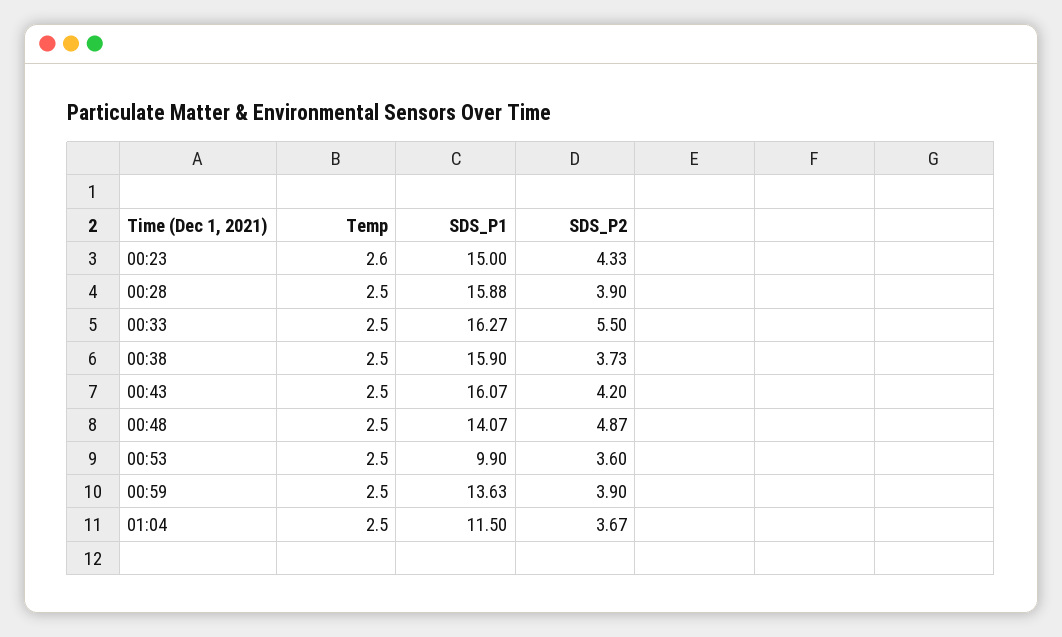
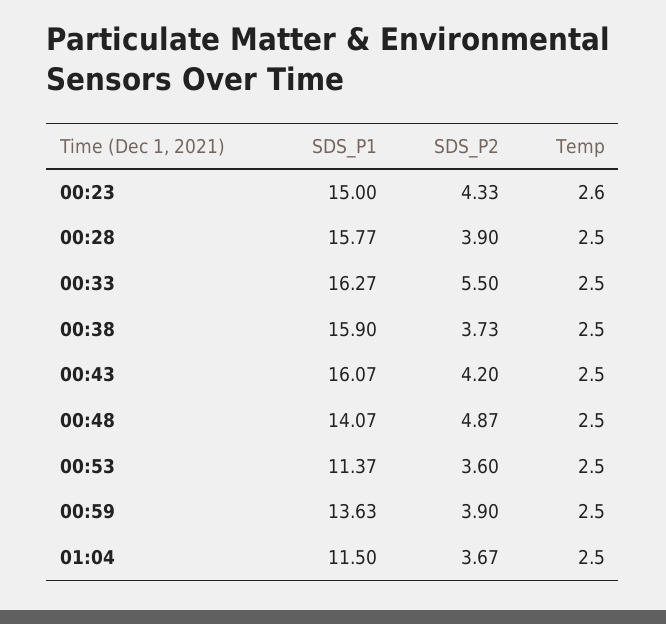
  {
    "Temp": {
      "00:23": 2.6,
      "00:28": 2.5,
      "00:33": 2.5,
      "00:38": 2.5,
      "00:43": 2.5,
      "00:48": 2.5,
      "00:53": 2.5,
      "00:59": 2.5,
      "01:04": 2.5
    },
    "SDS_P1": {
      "00:23": 15,
-     "00:28": 15.88,
+     "00:28": 15.77,
      "00:33": 16.27,
      "00:38": 15.9,
      "00:43": 16.07,
      "00:48": 14.07,
-     "00:53": 9.9,
+     "00:53": 11.37,
      "00:59": 13.63,
      "01:04": 11.5
    },
    "SDS_P2": {
      "00:23": 4.33,
      "00:28": 3.9,
      "00:33": 5.5,
      "00:38": 3.73,
      "00:43": 4.2,
      "00:48": 4.87,
      "00:53": 3.6,
      "00:59": 3.9,
      "01:04": 3.67
    }
  }

